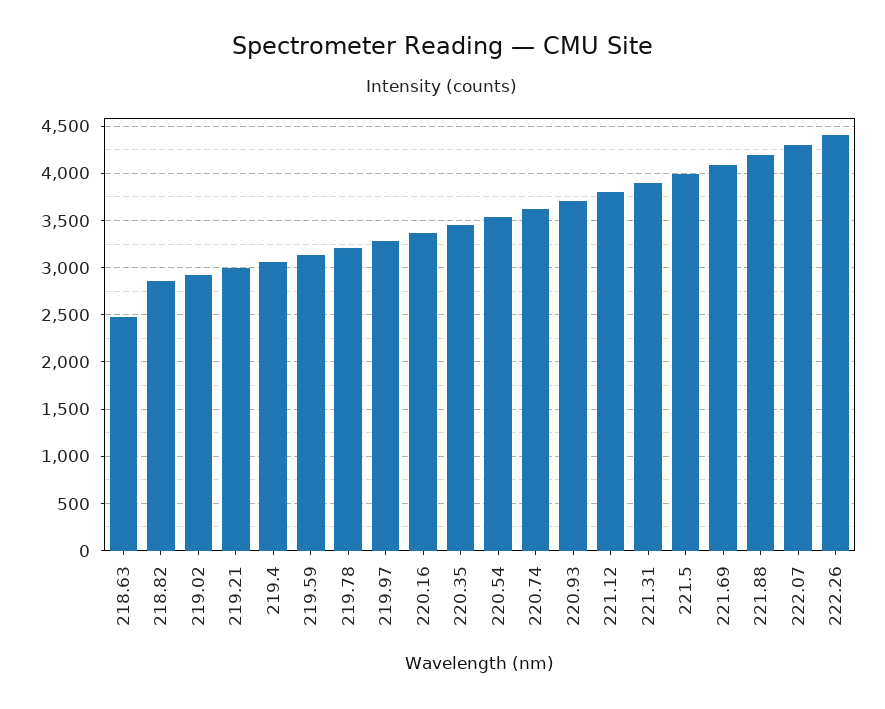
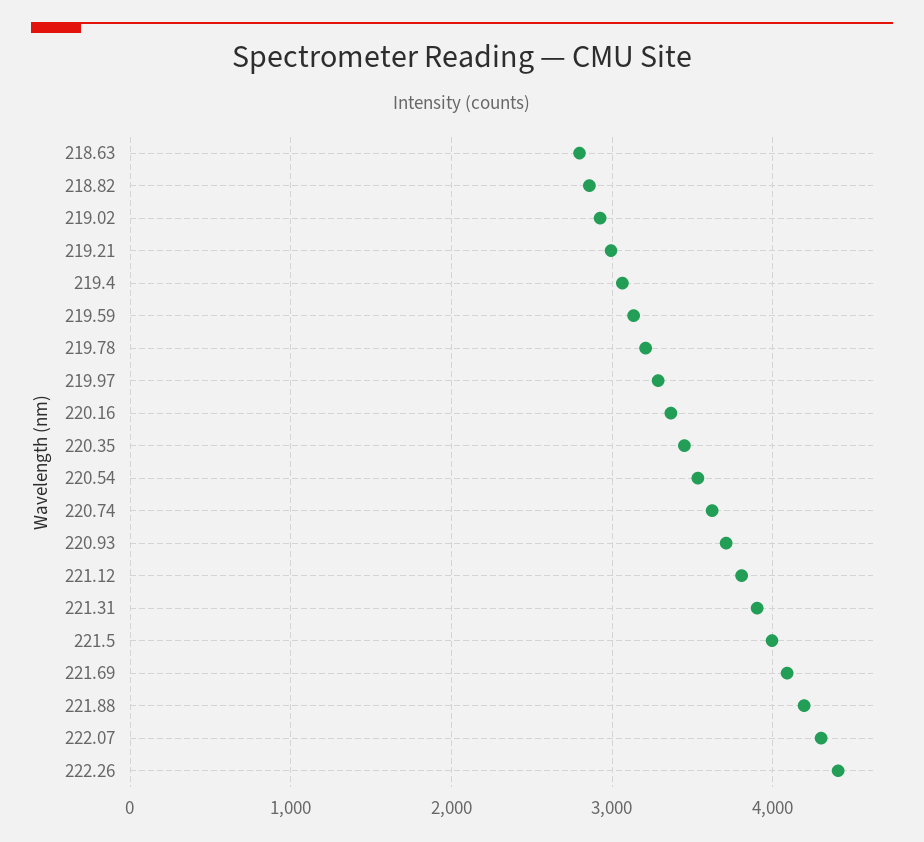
  {
-   "218.63": 2500,
+   "218.63": 2800,
    "218.82": 2900,
    "219.02": 2900,
    "219.21": 3000,
    "219.4": 3100,
    "219.59": 3100,
    "219.78": 3200,
    "219.97": 3300,
    "220.16": 3400,
    "220.35": 3400,
    "220.54": 3500,
    "220.74": 3600,
    "220.93": 3700,
    "221.12": 3800,
    "221.31": 3900,
    "221.5": 4000,
    "221.69": 4100,
    "221.88": 4200,
    "222.07": 4300,
    "222.26": 4400
  }

